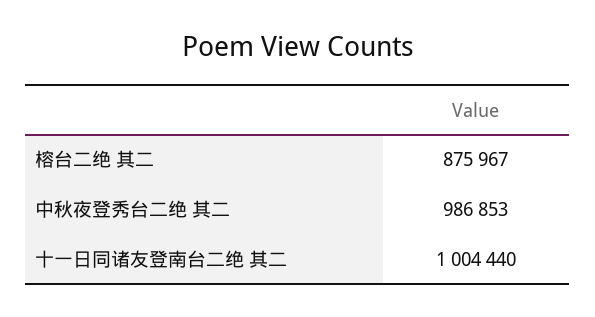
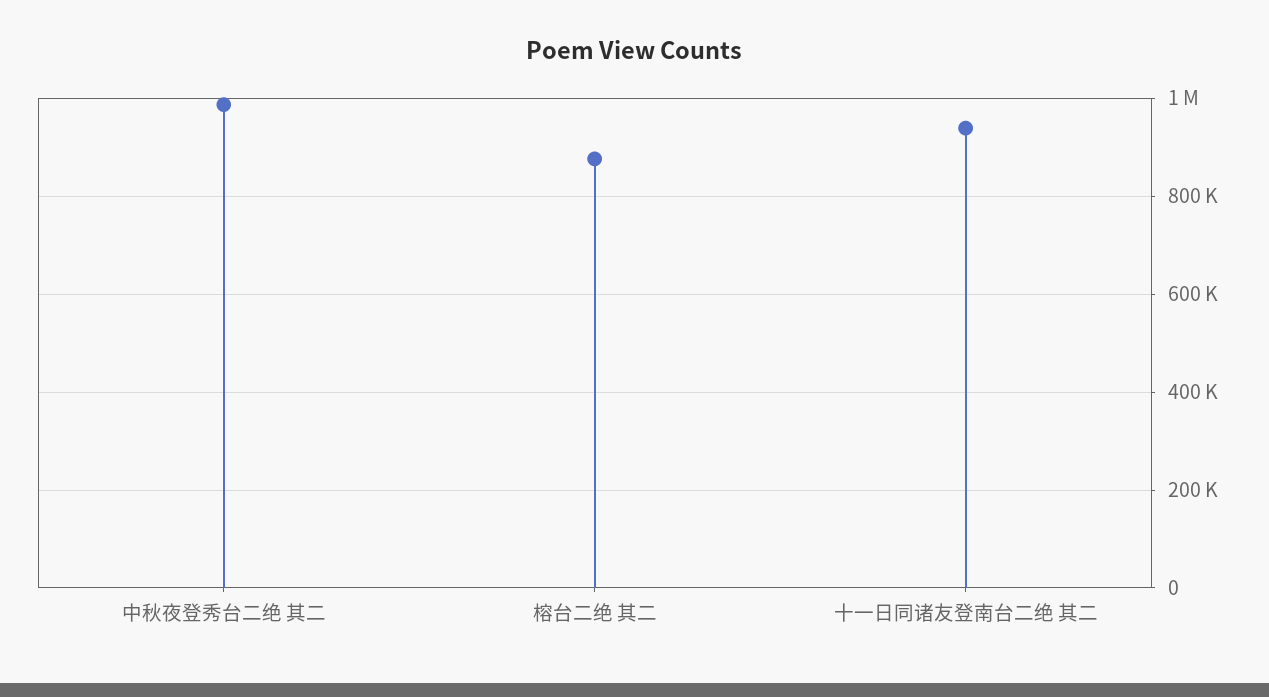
  {
    "榕台二绝 其二": 875967,
    "中秋夜登秀台二绝 其二": 986853,
-   "十一日同诸友登南台二绝 其二": 1004440
+   "十一日同诸友登南台二绝 其二": 940000
  }

